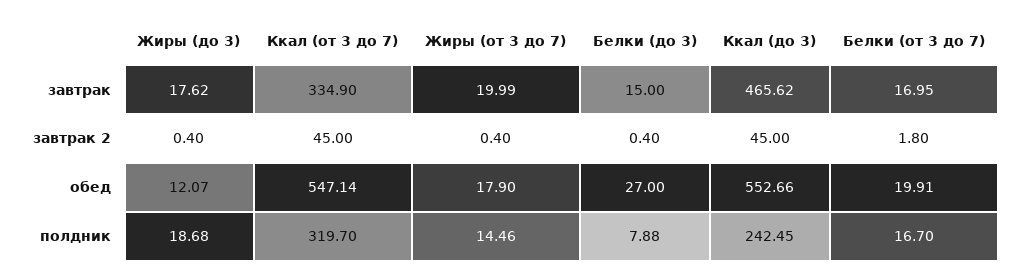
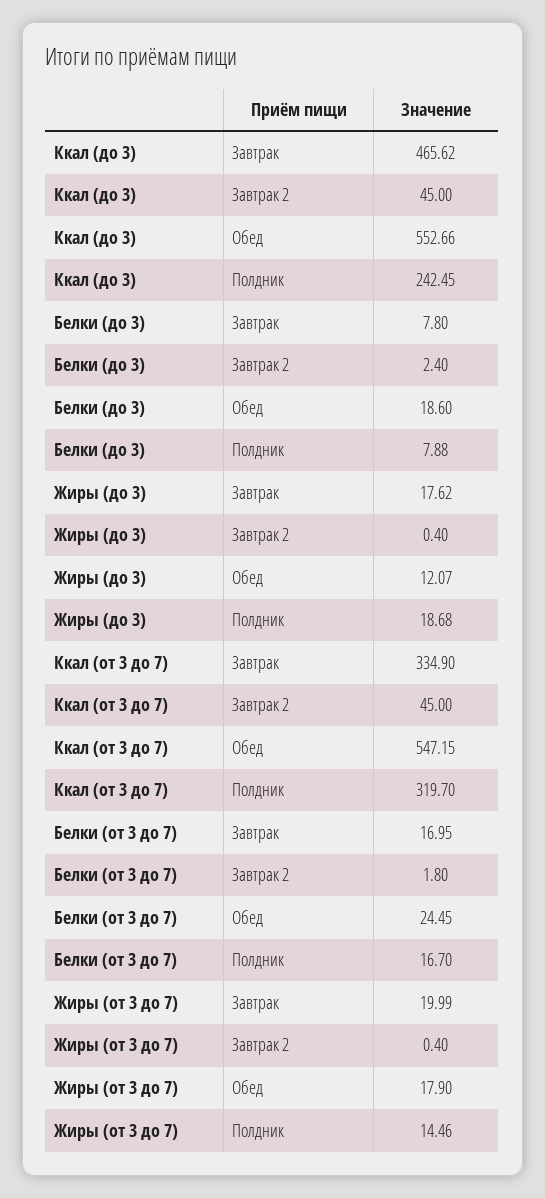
  {
    "Жиры (до 3)": {
      "завтрак": 17.62,
      "завтрак 2": 0.4,
      "обед": 12.07,
      "полдник": 18.68
    },
    "Ккал (от 3 до 7)": {
      "завтрак": 334.9,
      "завтрак 2": 45,
-     "обед": 547.14,
+     "обед": 547.15,
      "полдник": 319.7
    },
    "Жиры (от 3 до 7)": {
      "завтрак": 19.99,
      "завтрак 2": 0.4,
      "обед": 17.9,
      "полдник": 14.46
    },
    "Белки (до 3)": {
-     "завтрак": 15,
+     "завтрак": 7.8,
-     "завтрак 2": 0.4,
+     "завтрак 2": 2.4,
-     "обед": 27,
+     "обед": 18.6,
      "полдник": 7.88
    },
    "Ккал (до 3)": {
      "завтрак": 465.62,
      "завтрак 2": 45,
      "обед": 552.66,
      "полдник": 242.45
    },
    "Белки (от 3 до 7)": {
      "завтрак": 16.95,
      "завтрак 2": 1.8,
-     "обед": 19.91,
+     "обед": 24.45,
      "полдник": 16.7
    }
  }

